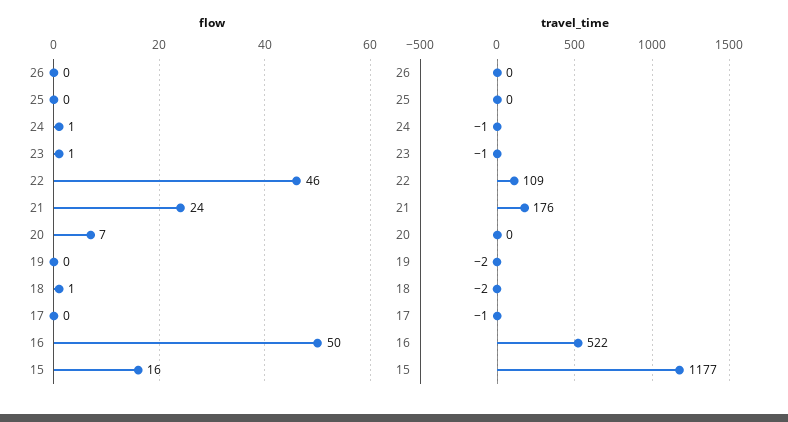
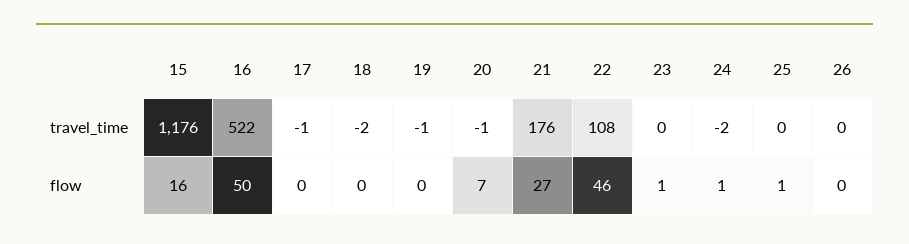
  {
    "flow": {
      "26": 0,
-     "25": 0,
+     "25": 1,
      "24": 1,
      "23": 1,
      "22": 46,
-     "21": 24,
+     "21": 27,
      "20": 7,
      "19": 0,
-     "18": 1,
+     "18": 0,
      "17": 0,
      "16": 50,
      "15": 16
    },
    "travel_time": {
      "26": 0,
      "25": 0,
-     "24": -1,
+     "24": -2,
-     "23": -1,
+     "23": 0,
-     "22": 109,
+     "22": 108,
      "21": 176,
-     "20": 0,
+     "20": -1,
-     "19": -2,
+     "19": -1,
      "18": -2,
      "17": -1,
      "16": 522,
-     "15": 1177
+     "15": 1176
    }
  }

